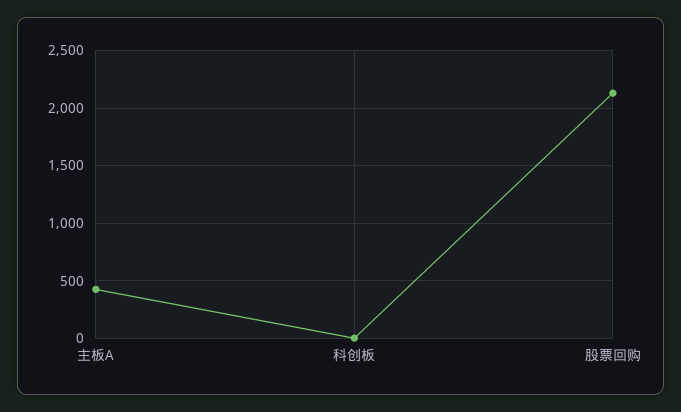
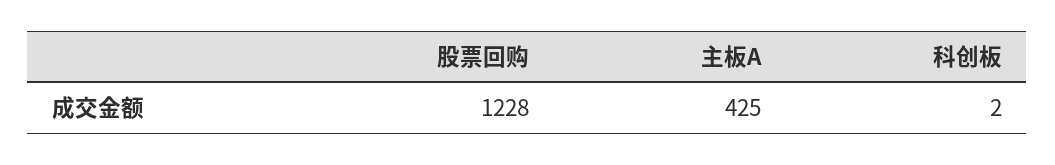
  {
    "主板A": 425,
    "科创板": 2,
-   "股票回购": 2100
+   "股票回购": 1228
  }

